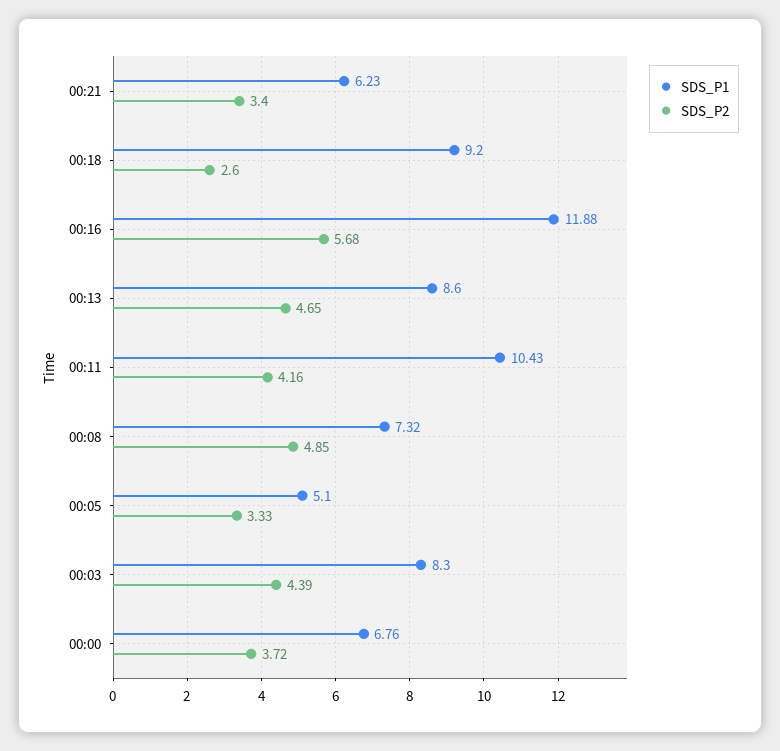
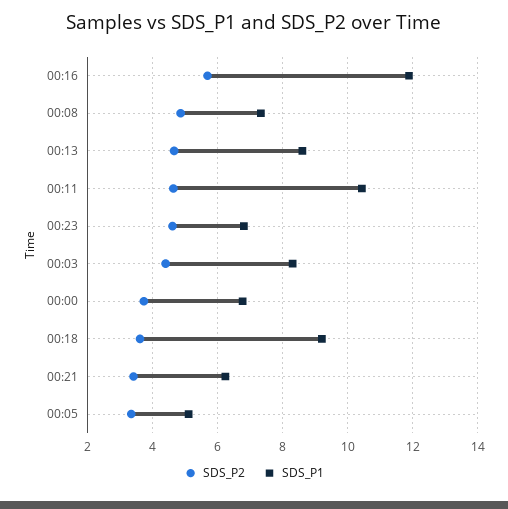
  {
    "SDS_P1": {
      "00:21": 6.23,
      "00:18": 9.2,
      "00:16": 11.88,
      "00:13": 8.6,
      "00:11": 10.43,
      "00:08": 7.32,
      "00:05": 5.1,
      "00:03": 8.3,
-     "00:00": 6.76
+     "00:00": 6.76,
+     "00:23": 6.8
    },
    "SDS_P2": {
      "00:21": 3.4,
-     "00:18": 2.6,
+     "00:18": 3.6,
      "00:16": 5.68,
      "00:13": 4.65,
-     "00:11": 4.16,
+     "00:11": 4.6,
      "00:08": 4.85,
      "00:05": 3.33,
      "00:03": 4.39,
-     "00:00": 3.72
+     "00:00": 3.72,
+     "00:23": 4.6
    }
  }

